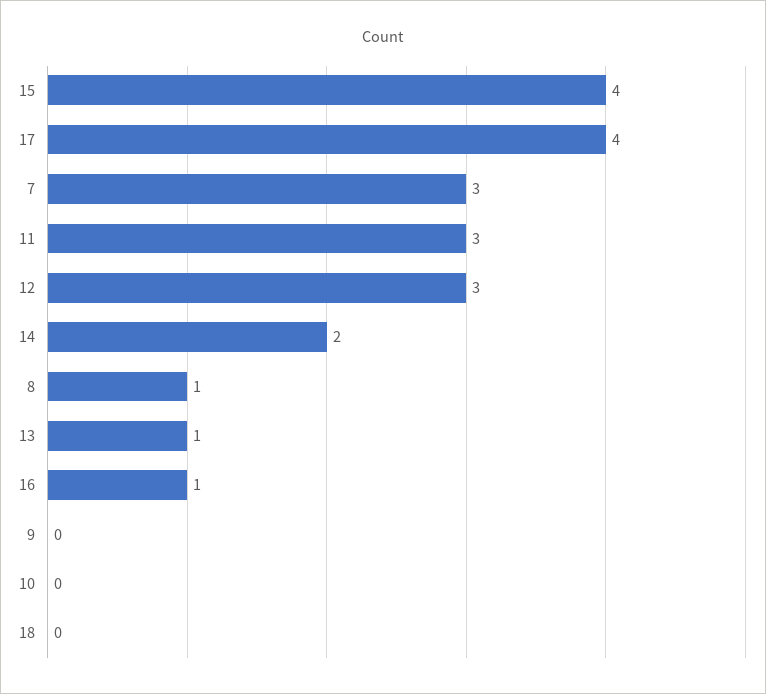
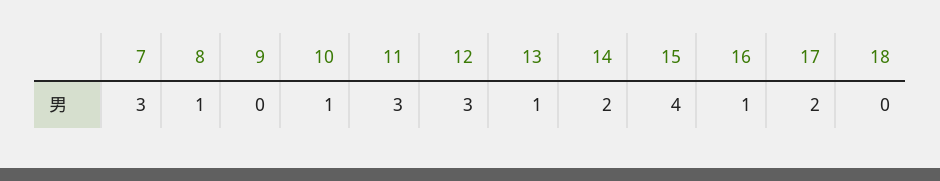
  {
    "15": 4,
-   "17": 4,
+   "17": 2,
    "7": 3,
    "11": 3,
    "12": 3,
    "14": 2,
    "8": 1,
    "13": 1,
    "16": 1,
    "9": 0,
-   "10": 0,
+   "10": 1,
    "18": 0
  }

